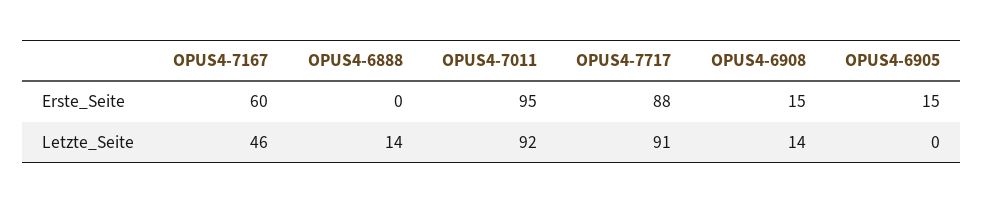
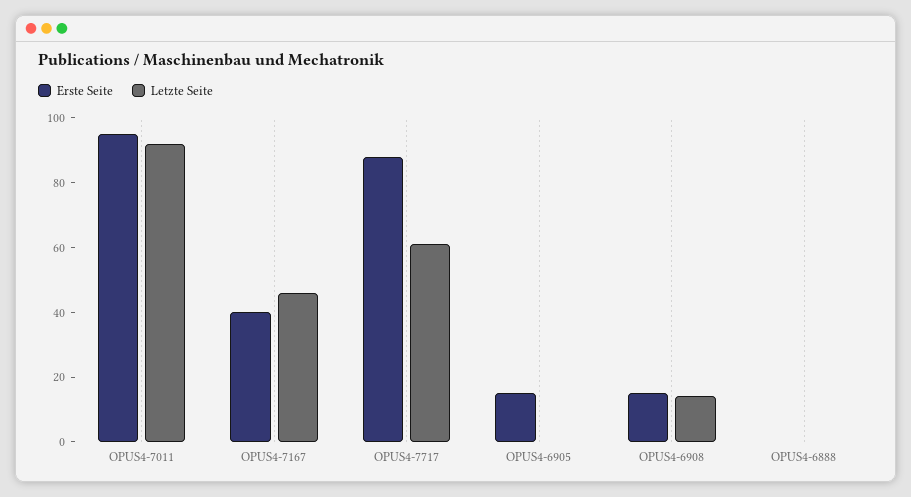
  {
    "Erste_Seite": {
-     "OPUS4-7167": 60,
+     "OPUS4-7167": 40,
      "OPUS4-6888": 0,
      "OPUS4-7011": 95,
      "OPUS4-7717": 88,
      "OPUS4-6908": 15,
      "OPUS4-6905": 15
    },
    "Letzte_Seite": {
      "OPUS4-7167": 46,
-     "OPUS4-6888": 14,
+     "OPUS4-6888": 0,
      "OPUS4-7011": 92,
-     "OPUS4-7717": 91,
+     "OPUS4-7717": 60,
      "OPUS4-6908": 14,
      "OPUS4-6905": 0
    }
  }

